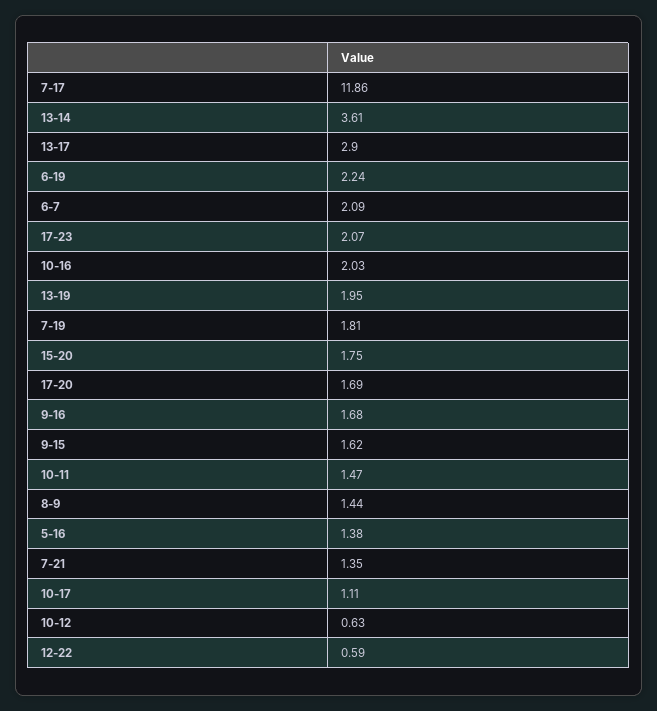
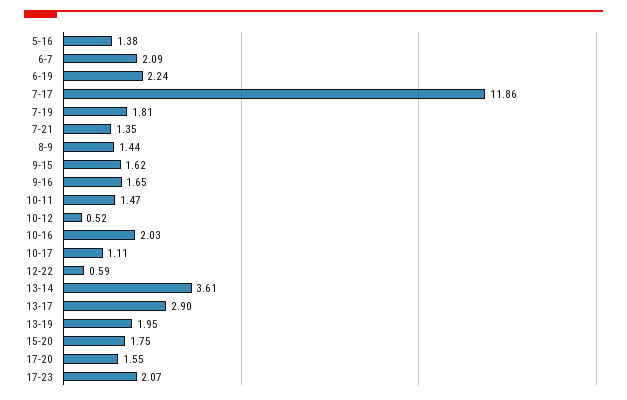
  {
    "7-17": 11.86,
    "13-14": 3.61,
    "13-17": 2.9,
    "6-19": 2.24,
    "6-7": 2.09,
    "17-23": 2.07,
    "10-16": 2.03,
    "13-19": 1.95,
    "7-19": 1.81,
    "15-20": 1.75,
-   "17-20": 1.69,
+   "17-20": 1.55,
-   "9-16": 1.68,
+   "9-16": 1.65,
    "9-15": 1.62,
    "10-11": 1.47,
    "8-9": 1.44,
    "5-16": 1.38,
    "7-21": 1.35,
    "10-17": 1.11,
-   "10-12": 0.63,
+   "10-12": 0.52,
    "12-22": 0.59
  }

